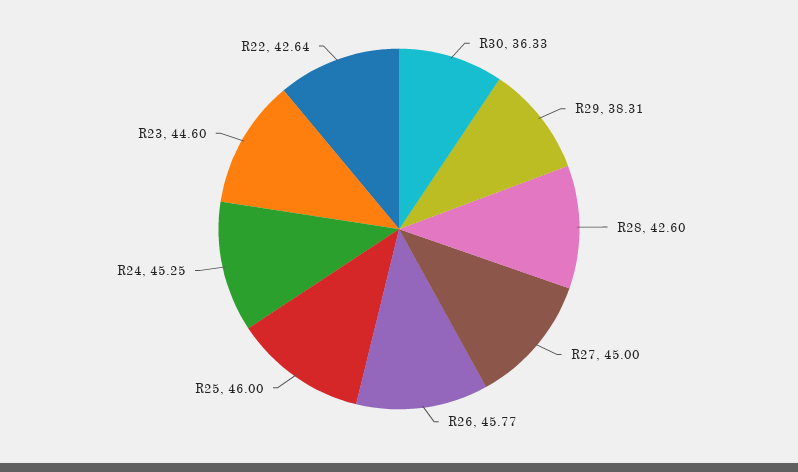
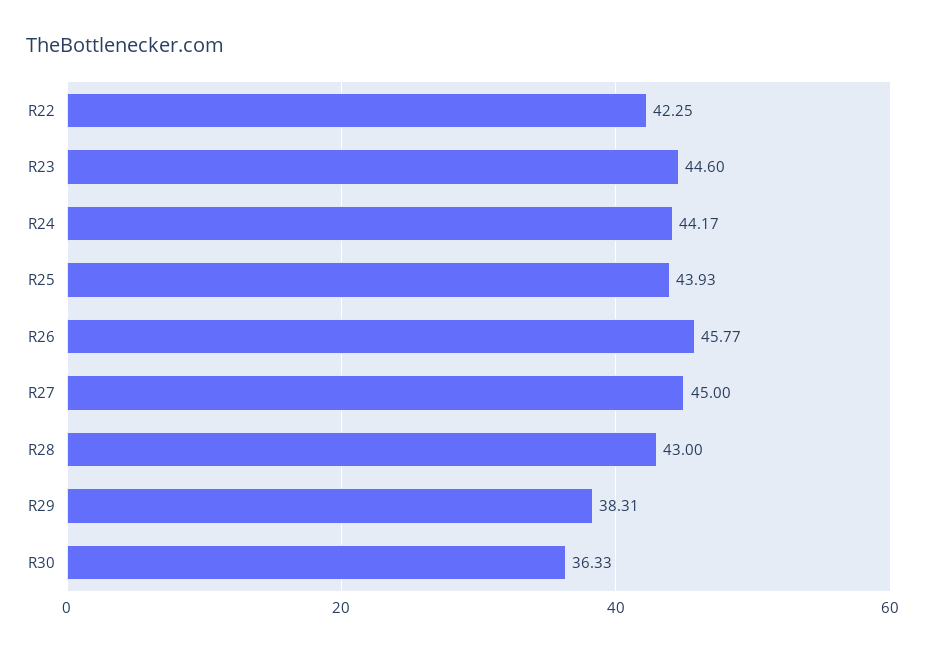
  {
    "R30": 36.33,
    "R29": 38.31,
-   "R28": 42.6,
+   "R28": 43,
    "R27": 45,
    "R26": 45.77,
-   "R25": 46,
+   "R25": 43.93,
-   "R24": 45.25,
+   "R24": 44.17,
    "R23": 44.6,
-   "R22": 42.64
+   "R22": 42.25
  }

